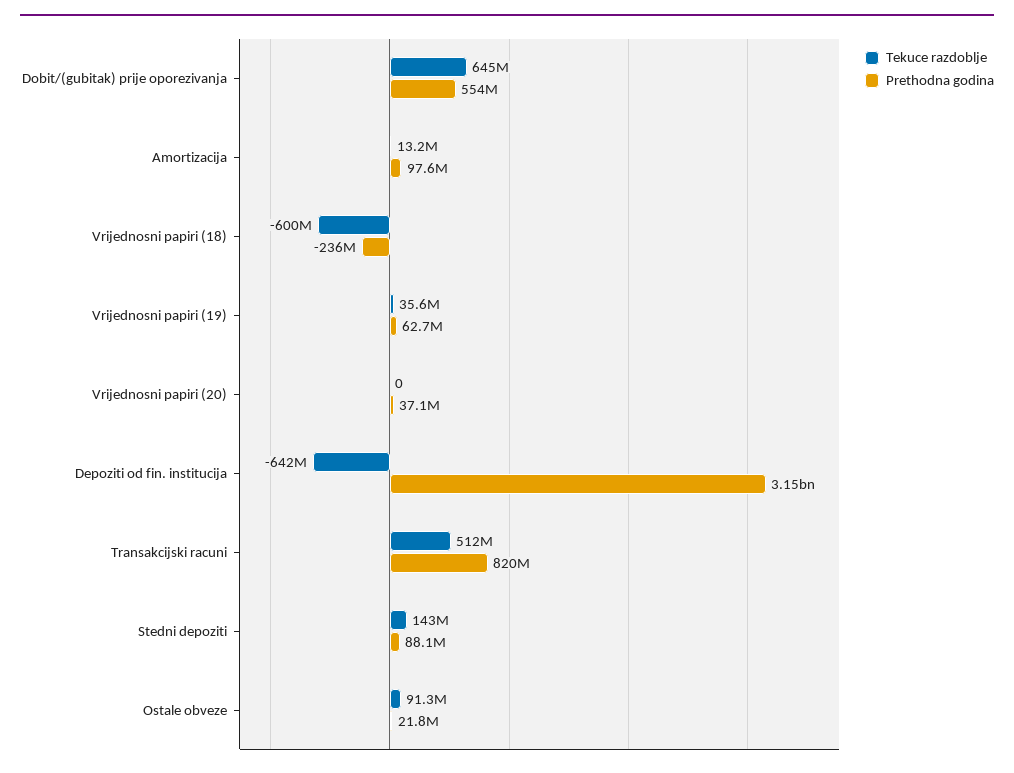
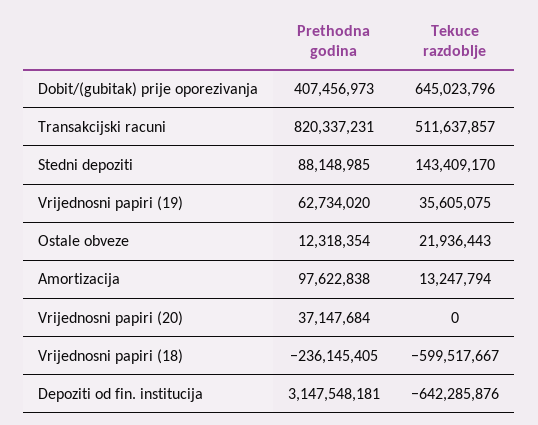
  {
    "Tekuce razdoblje": {
      "Dobit/(gubitak) prije oporezivanja": 645023796,
      "Amortizacija": 13247794,
      "Vrijednosni papiri (18)": -599517667,
      "Vrijednosni papiri (19)": 35605075,
      "Vrijednosni papiri (20)": 0,
      "Depoziti od fin. institucija": -642285876,
      "Transakcijski racuni": 511637857,
      "Stedni depoziti": 143409170,
-     "Ostale obveze": 91300000
+     "Ostale obveze": 21936443
    },
    "Prethodna godina": {
-     "Dobit/(gubitak) prije oporezivanja": 554000000,
+     "Dobit/(gubitak) prije oporezivanja": 407456973,
      "Amortizacija": 97622838,
      "Vrijednosni papiri (18)": -236145405,
      "Vrijednosni papiri (19)": 62734020,
      "Vrijednosni papiri (20)": 37147684,
      "Depoziti od fin. institucija": 3147548181,
      "Transakcijski racuni": 820337231,
      "Stedni depoziti": 88148985,
-     "Ostale obveze": 21800000
+     "Ostale obveze": 12318354
    }
  }

